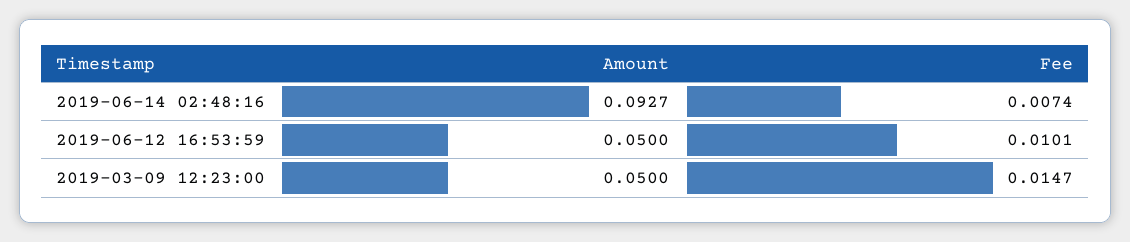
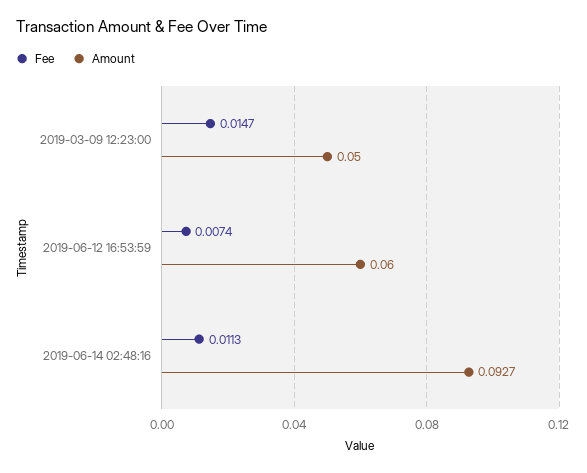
  {
    "Amount": {
      "2019-06-14 02:48:16": 0.0927,
-     "2019-06-12 16:53:59": 0.05,
+     "2019-06-12 16:53:59": 0.06,
      "2019-03-09 12:23:00": 0.05
    },
    "Fee": {
-     "2019-06-14 02:48:16": 0.0074,
+     "2019-06-14 02:48:16": 0.0113,
-     "2019-06-12 16:53:59": 0.0101,
+     "2019-06-12 16:53:59": 0.0074,
      "2019-03-09 12:23:00": 0.0147
    }
  }

